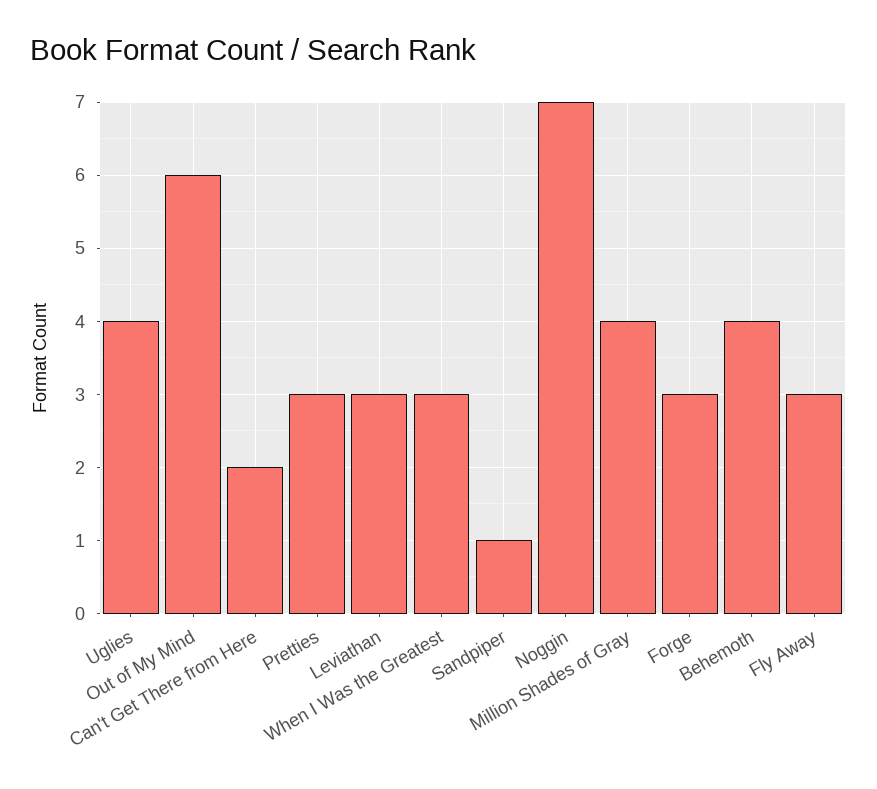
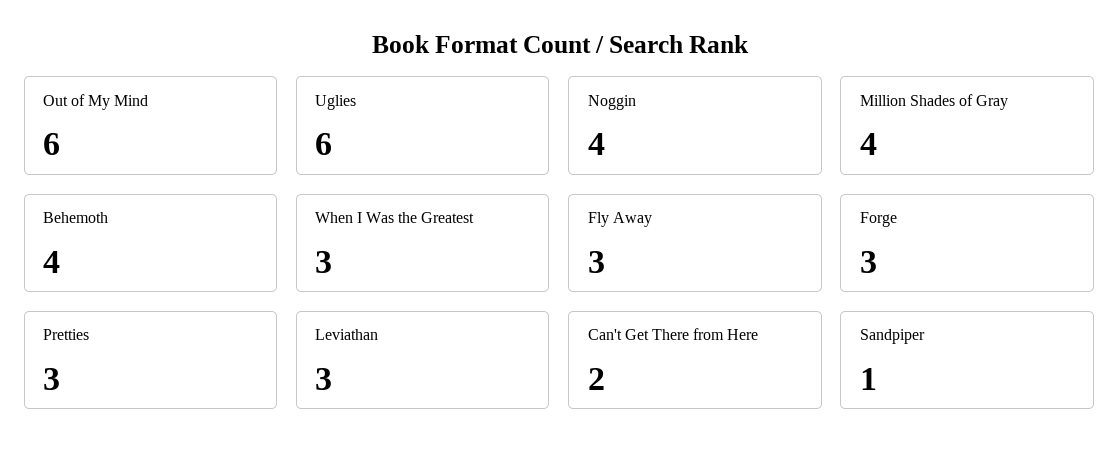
  {
-   "Uglies": 4,
+   "Uglies": 6,
    "Out of My Mind": 6,
    "Can't Get There from Here": 2,
    "Pretties": 3,
    "Leviathan": 3,
    "When I Was the Greatest": 3,
    "Sandpiper": 1,
-   "Noggin": 7,
+   "Noggin": 4,
    "Million Shades of Gray": 4,
    "Forge": 3,
    "Behemoth": 4,
    "Fly Away": 3
  }

